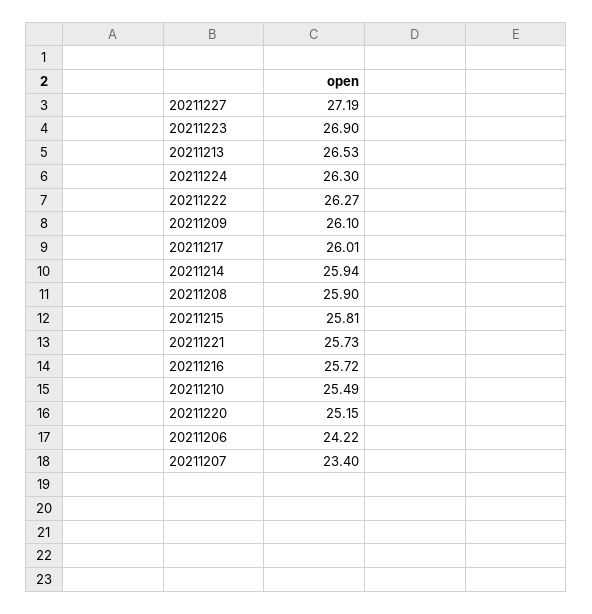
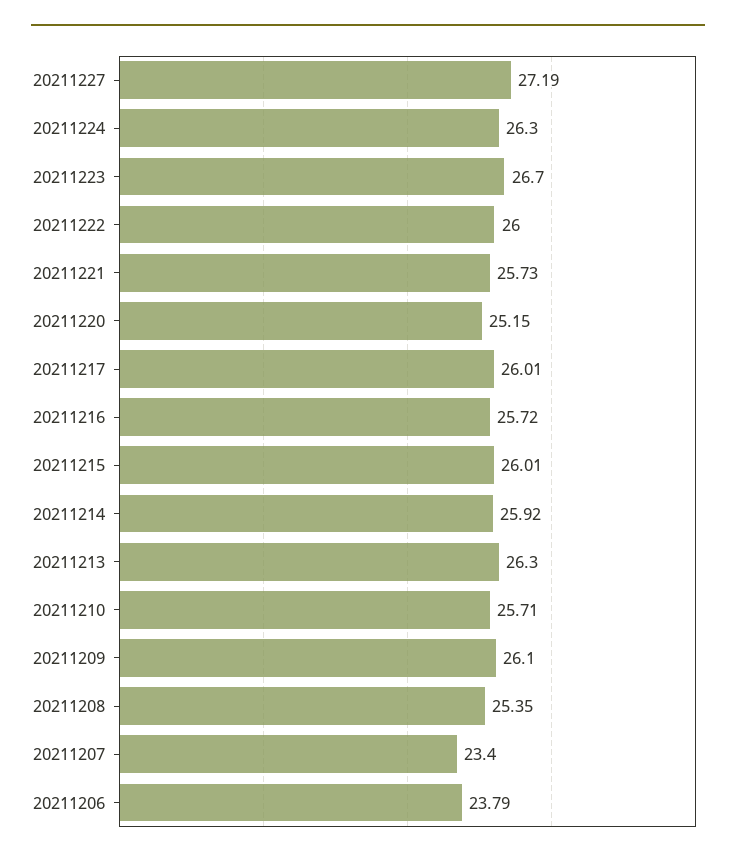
  {
    "20211227": 27.19,
-   "20211223": 26.9,
+   "20211223": 26.7,
-   "20211213": 26.53,
+   "20211213": 26.3,
    "20211224": 26.3,
-   "20211222": 26.27,
+   "20211222": 26,
    "20211209": 26.1,
    "20211217": 26.01,
-   "20211214": 25.94,
+   "20211214": 25.92,
-   "20211208": 25.9,
+   "20211208": 25.35,
-   "20211215": 25.81,
+   "20211215": 26.01,
    "20211221": 25.73,
    "20211216": 25.72,
-   "20211210": 25.49,
+   "20211210": 25.71,
    "20211220": 25.15,
-   "20211206": 24.22,
+   "20211206": 23.79,
    "20211207": 23.4
  }

